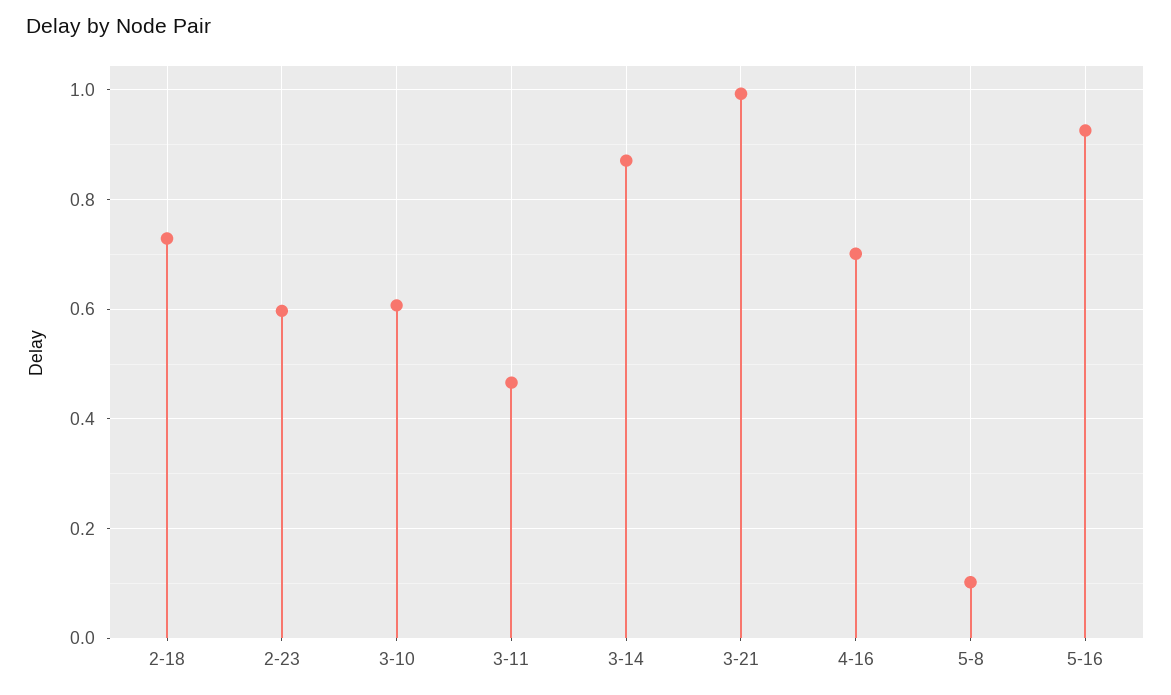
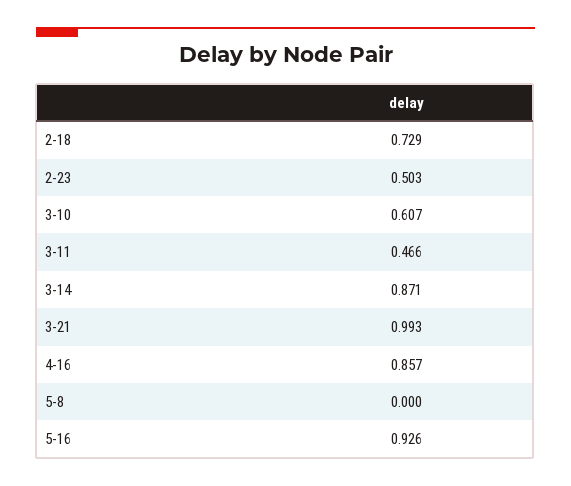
  {
    "2-18": 0.729,
-   "2-23": 0.6,
+   "2-23": 0.503,
    "3-10": 0.607,
    "3-11": 0.466,
    "3-14": 0.871,
    "3-21": 0.993,
-   "4-16": 0.7,
+   "4-16": 0.857,
-   "5-8": 0.1,
+   "5-8": 0,
    "5-16": 0.926
  }

